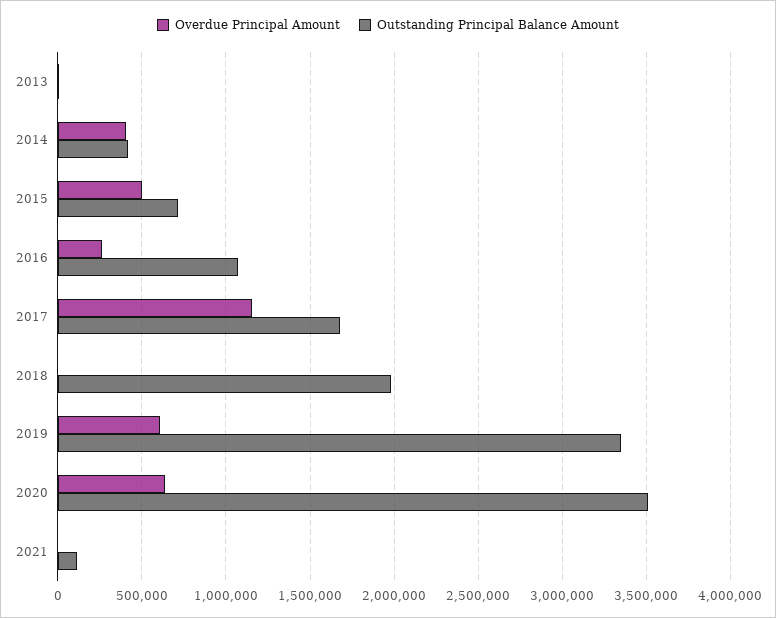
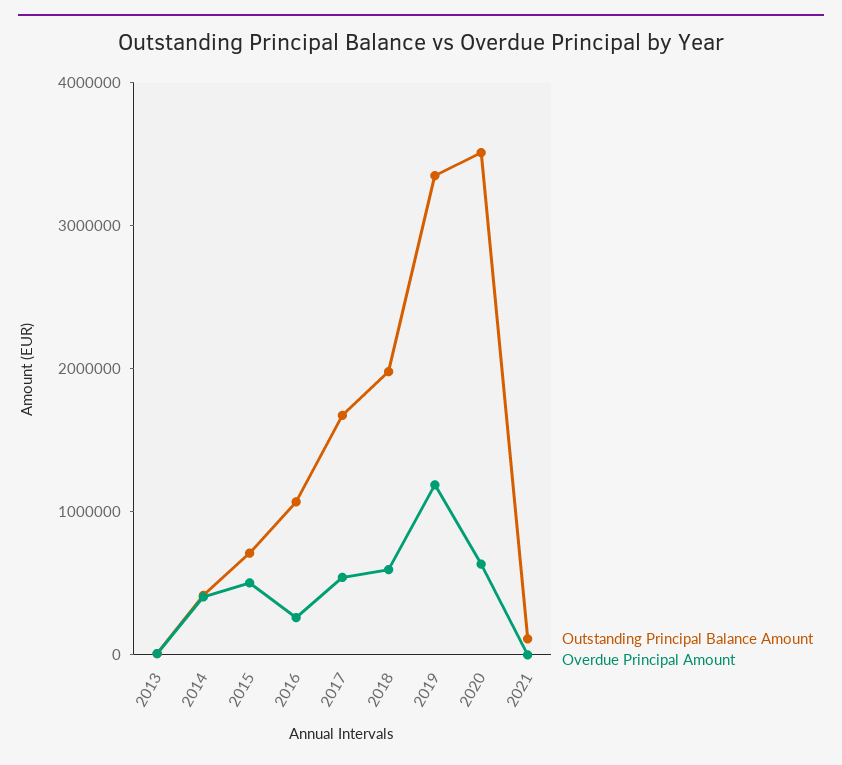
  {
    "Overdue Principal Amount": {
      "2013": 0,
      "2014": 400000,
      "2015": 500000,
      "2016": 250000,
-     "2017": 1150000,
+     "2017": 600000,
-     "2018": 0,
+     "2018": 600000,
-     "2019": 600000,
+     "2019": 1200000,
      "2020": 650000,
      "2021": 0
    },
    "Outstanding Principal Balance Amount": {
      "2013": 0,
      "2014": 400000,
      "2015": 700000,
      "2016": 1050000,
      "2017": 1700000,
      "2018": 2000000,
      "2019": 3350000,
      "2020": 3500000,
      "2021": 100000
    }
  }

